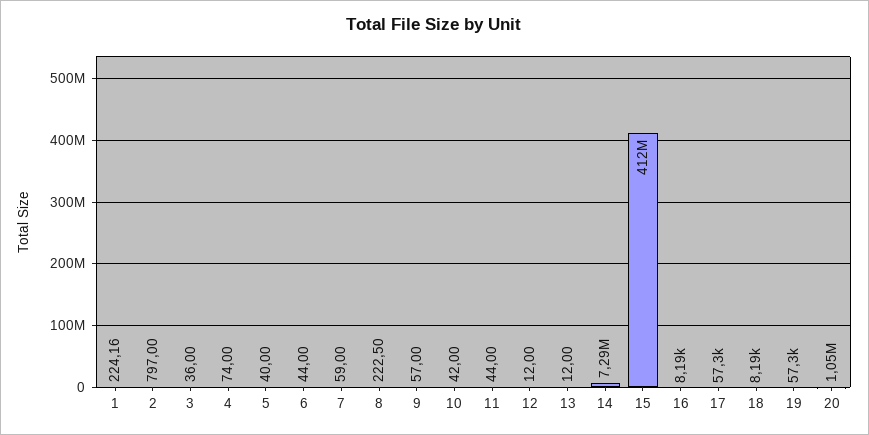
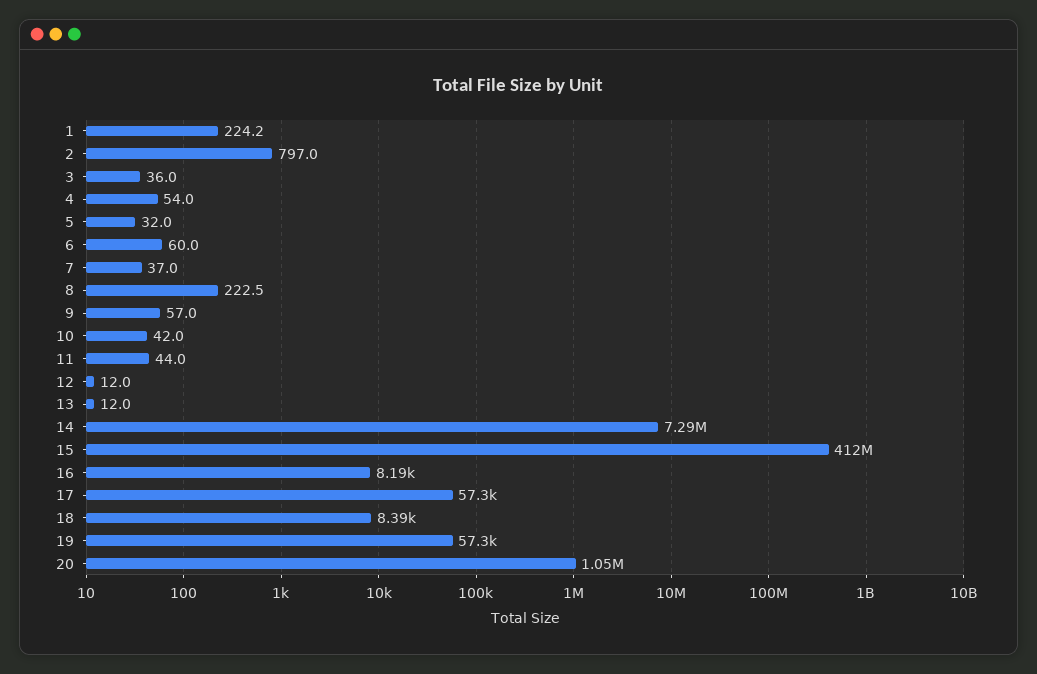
  {
    "1": 224.16,
    "2": 797,
    "3": 36,
-   "4": 74,
+   "4": 54,
-   "5": 40,
+   "5": 32,
-   "6": 44,
+   "6": 60,
-   "7": 59,
+   "7": 37,
    "8": 222.5,
    "9": 57,
    "10": 42,
    "11": 44,
    "12": 12,
    "13": 12,
    "14": 7290000,
    "15": 412000000,
    "16": 8190,
    "17": 57300,
-   "18": 8190,
+   "18": 8390,
    "19": 57300,
    "20": 1050000
  }

